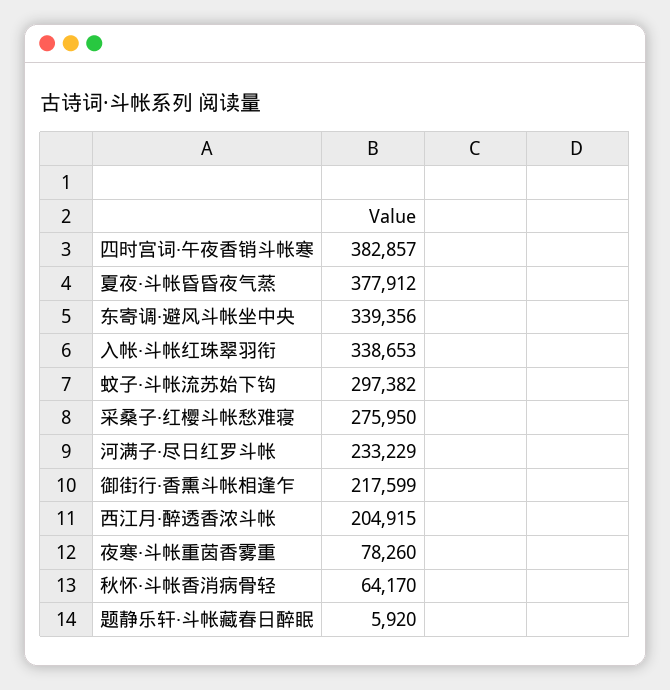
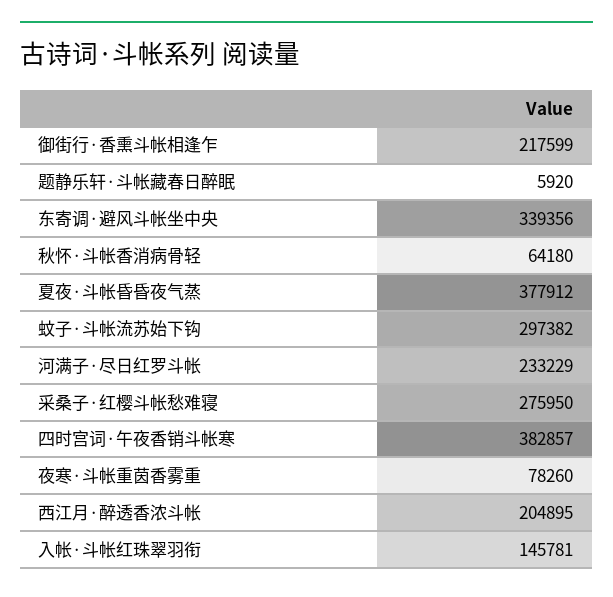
  {
    "四时宫词·午夜香销斗帐寒": 382857,
    "夏夜·斗帐昏昏夜气蒸": 377912,
    "东寄调·避风斗帐坐中央": 339356,
-   "入帐·斗帐红珠翠羽衔": 338653,
+   "入帐·斗帐红珠翠羽衔": 145781,
    "蚊子·斗帐流苏始下钩": 297382,
    "采桑子·红樱斗帐愁难寝": 275950,
    "河满子·尽日红罗斗帐": 233229,
    "御街行·香熏斗帐相逢乍": 217599,
-   "西江月·醉透香浓斗帐": 204915,
+   "西江月·醉透香浓斗帐": 204895,
    "夜寒·斗帐重茵香雾重": 78260,
-   "秋怀·斗帐香消病骨轻": 64170,
+   "秋怀·斗帐香消病骨轻": 64180,
    "题静乐轩·斗帐藏春日醉眠": 5920
  }

